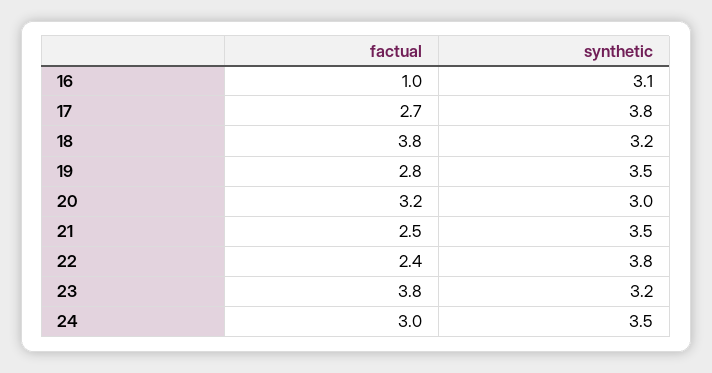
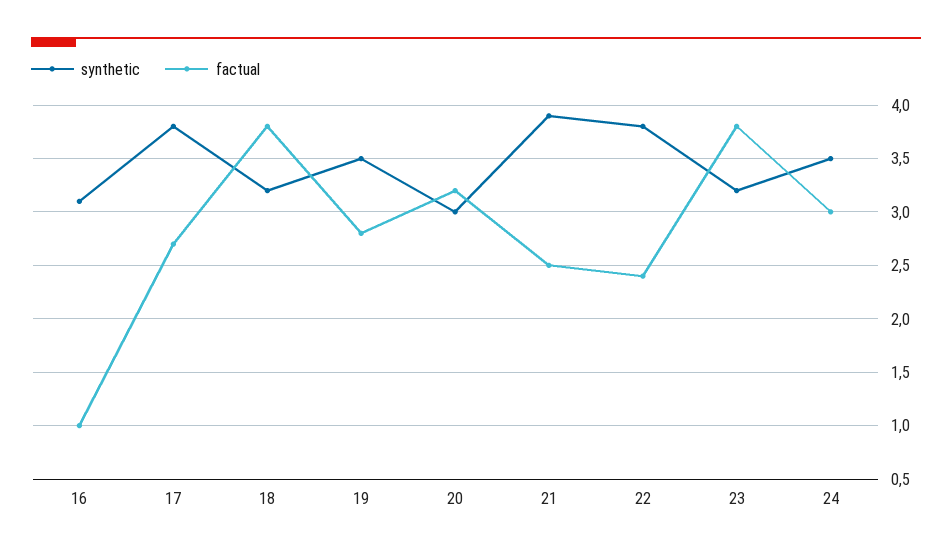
  {
    "factual": {
      "16": 1,
      "17": 2.7,
      "18": 3.8,
      "19": 2.8,
      "20": 3.2,
      "21": 2.5,
      "22": 2.4,
      "23": 3.8,
      "24": 3
    },
    "synthetic": {
      "16": 3.1,
      "17": 3.8,
      "18": 3.2,
      "19": 3.5,
      "20": 3,
-     "21": 3.5,
+     "21": 3.9,
      "22": 3.8,
      "23": 3.2,
      "24": 3.5
    }
  }

